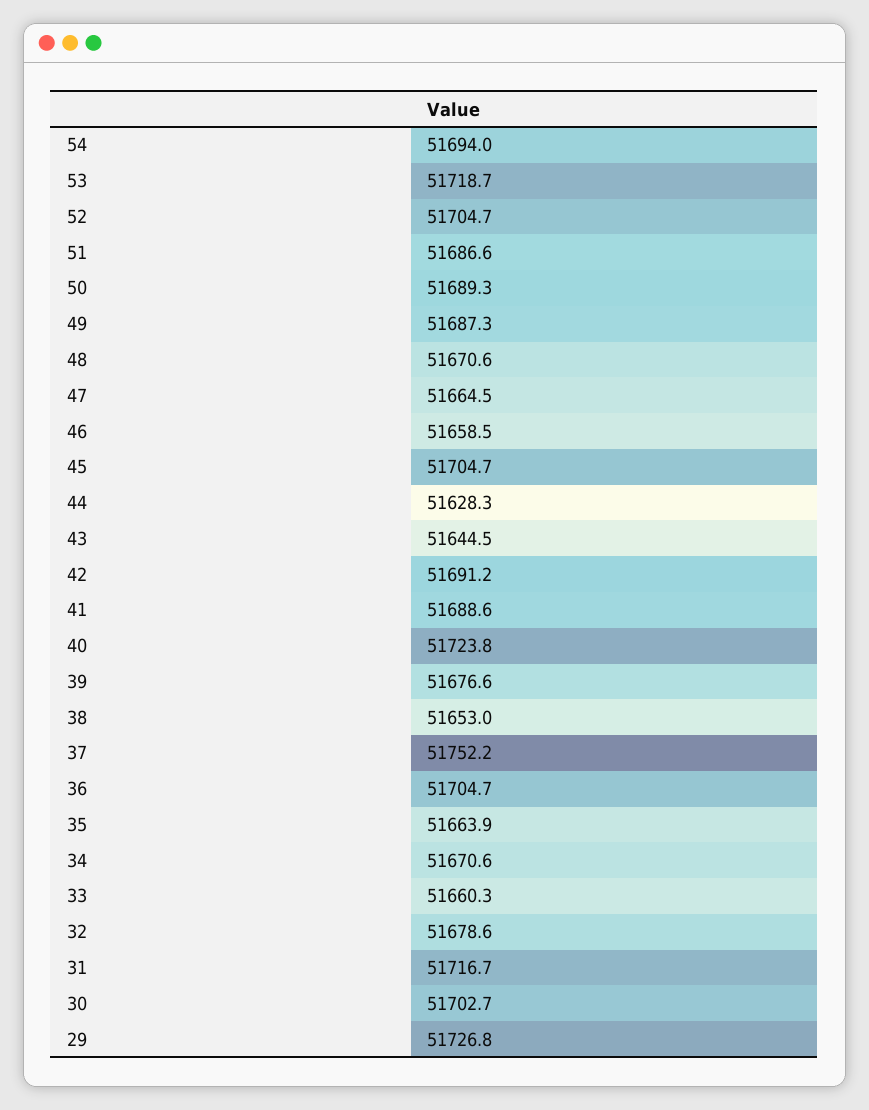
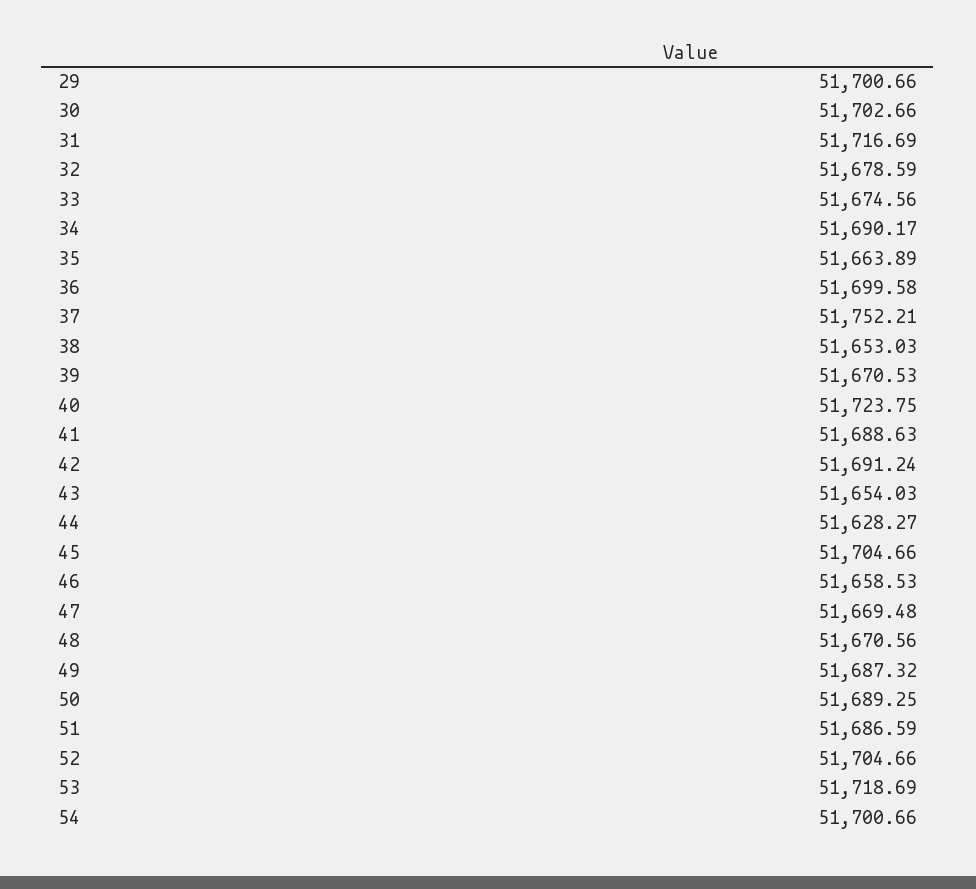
  {
-   "54": 51694,
+   "54": 51700.66,
    "53": 51718.69,
    "52": 51704.66,
    "51": 51686.59,
    "50": 51689.25,
    "49": 51687.32,
    "48": 51670.56,
-   "47": 51664.5,
+   "47": 51669.48,
    "46": 51658.53,
    "45": 51704.66,
    "44": 51628.27,
-   "43": 51644.5,
+   "43": 51654.03,
    "42": 51691.24,
    "41": 51688.63,
    "40": 51723.75,
-   "39": 51676.6,
+   "39": 51670.53,
    "38": 51653.03,
    "37": 51752.21,
-   "36": 51704.7,
+   "36": 51699.58,
    "35": 51663.89,
-   "34": 51670.6,
+   "34": 51690.17,
-   "33": 51660.3,
+   "33": 51674.56,
    "32": 51678.59,
    "31": 51716.69,
    "30": 51702.66,
-   "29": 51726.8
+   "29": 51700.66
  }

